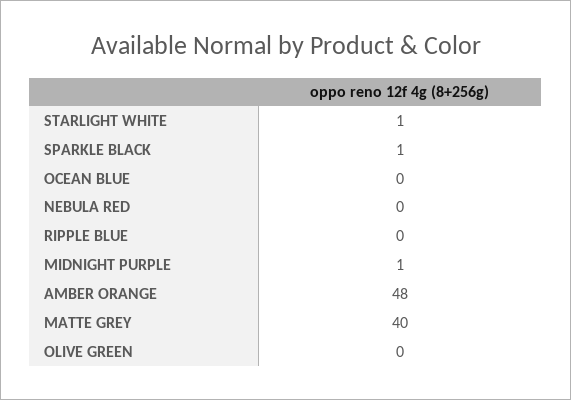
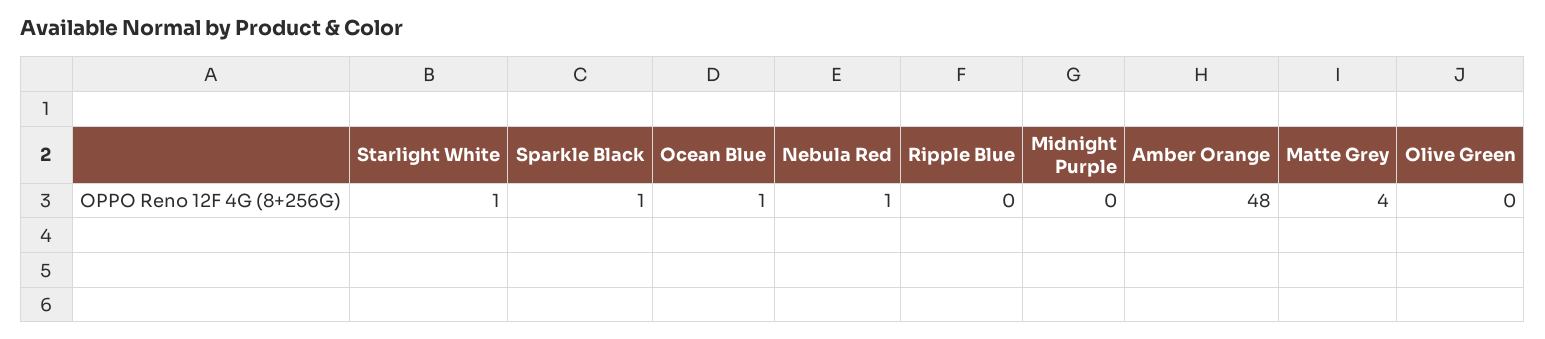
  {
    "STARLIGHT WHITE": 1,
    "SPARKLE BLACK": 1,
-   "OCEAN BLUE": 0,
+   "OCEAN BLUE": 1,
-   "NEBULA RED": 0,
+   "NEBULA RED": 1,
    "RIPPLE BLUE": 0,
-   "MIDNIGHT PURPLE": 1,
+   "MIDNIGHT PURPLE": 0,
    "AMBER ORANGE": 48,
-   "MATTE GREY": 40,
+   "MATTE GREY": 4,
    "OLIVE GREEN": 0
  }

